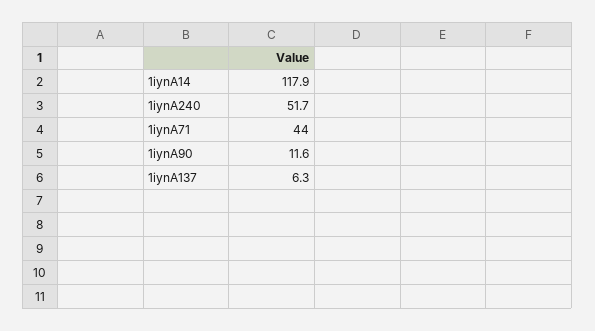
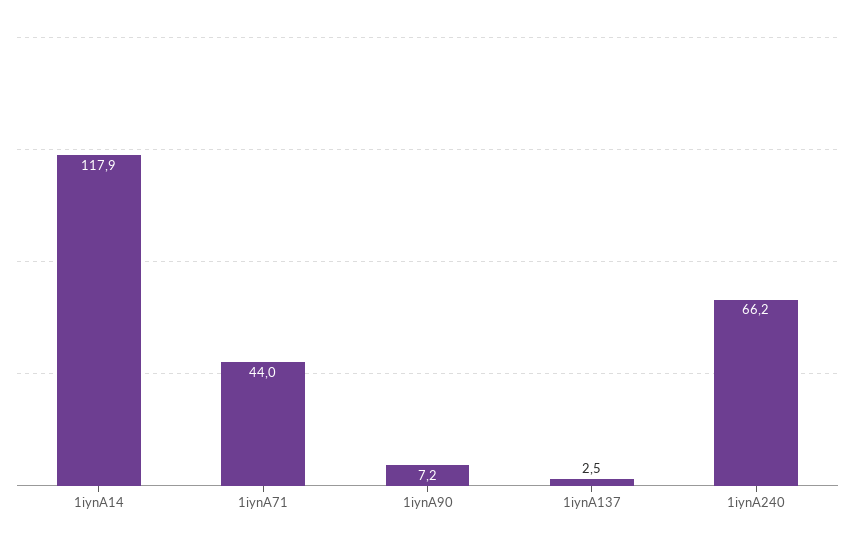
  {
    "1iynA14": 117.9,
-   "1iynA240": 51.7,
+   "1iynA240": 66.2,
    "1iynA71": 44,
-   "1iynA90": 11.6,
+   "1iynA90": 7.2,
-   "1iynA137": 6.3
+   "1iynA137": 2.5
  }

